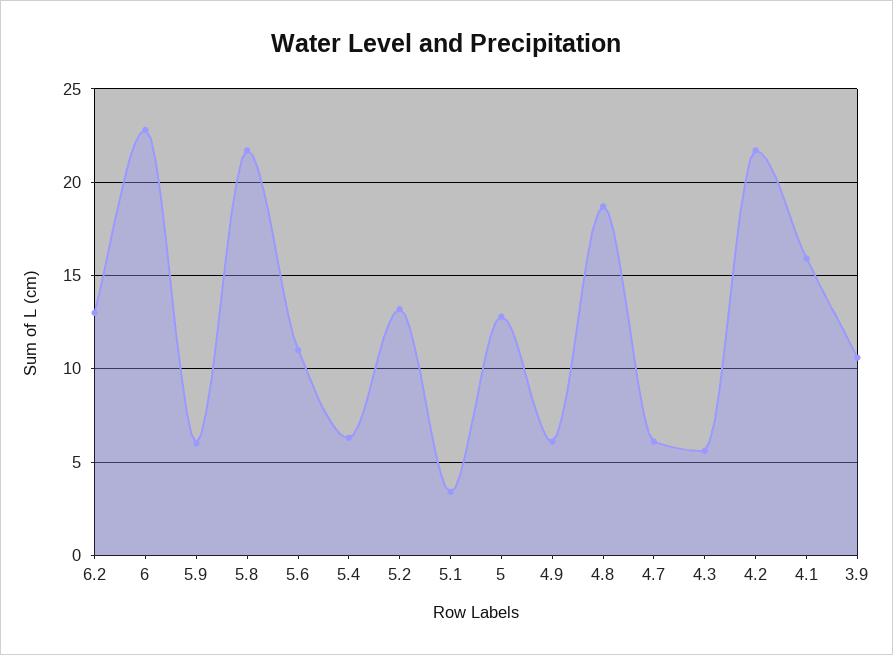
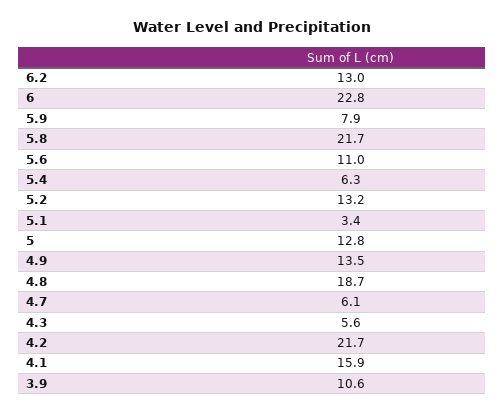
  {
    "6.2": 13,
    "6": 22.8,
-   "5.9": 6,
+   "5.9": 7.9,
    "5.8": 21.7,
    "5.6": 11,
    "5.4": 6.3,
    "5.2": 13.2,
    "5.1": 3.4,
    "5": 12.8,
-   "4.9": 6,
+   "4.9": 13.5,
    "4.8": 18.7,
    "4.7": 6.1,
    "4.3": 5.6,
    "4.2": 21.7,
    "4.1": 15.9,
    "3.9": 10.6
  }

